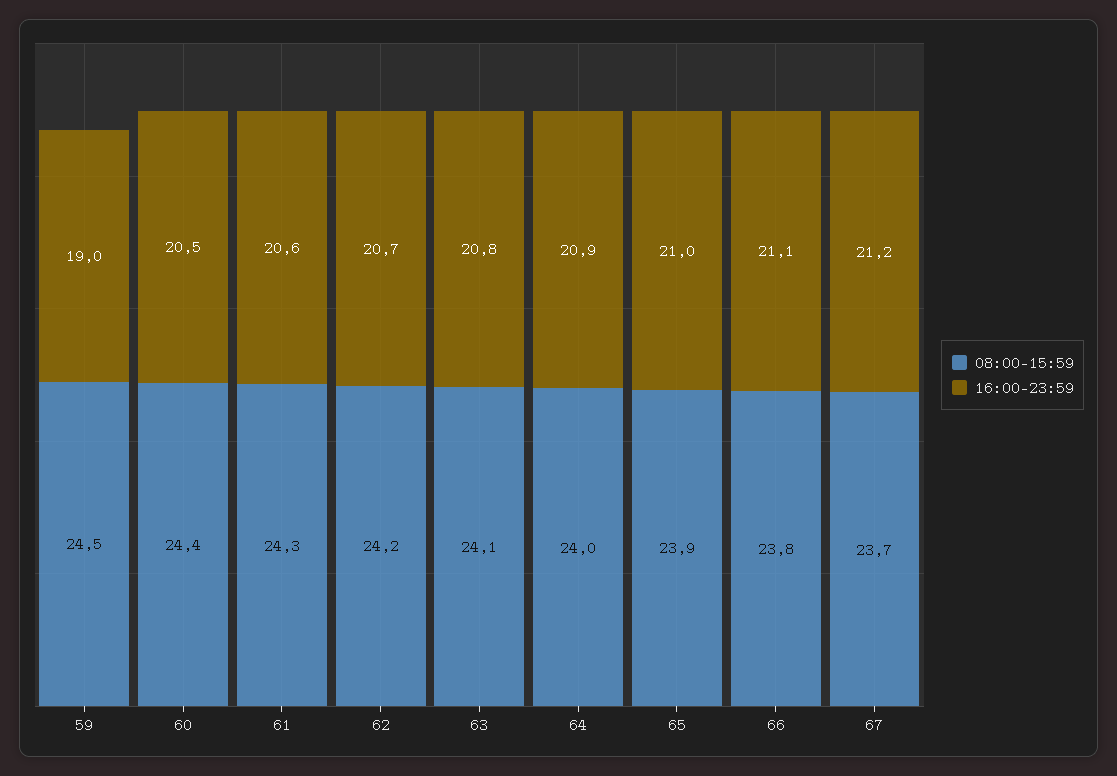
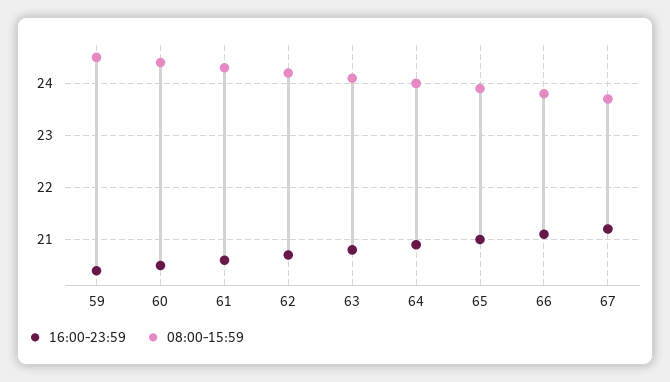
  {
    "08:00-15:59": {
      "59": 24.5,
      "60": 24.4,
      "61": 24.3,
      "62": 24.2,
      "63": 24.1,
      "64": 24,
      "65": 23.9,
      "66": 23.8,
      "67": 23.7
    },
    "16:00-23:59": {
-     "59": 19,
+     "59": 20.5,
      "60": 20.5,
      "61": 20.6,
      "62": 20.7,
      "63": 20.8,
      "64": 20.9,
      "65": 21,
      "66": 21.1,
      "67": 21.2
    }
  }

